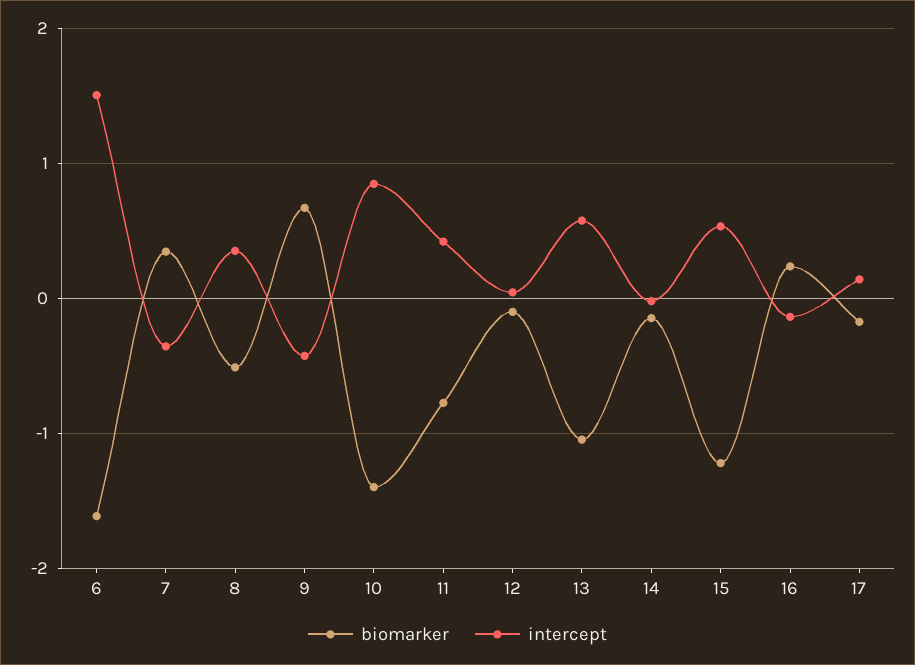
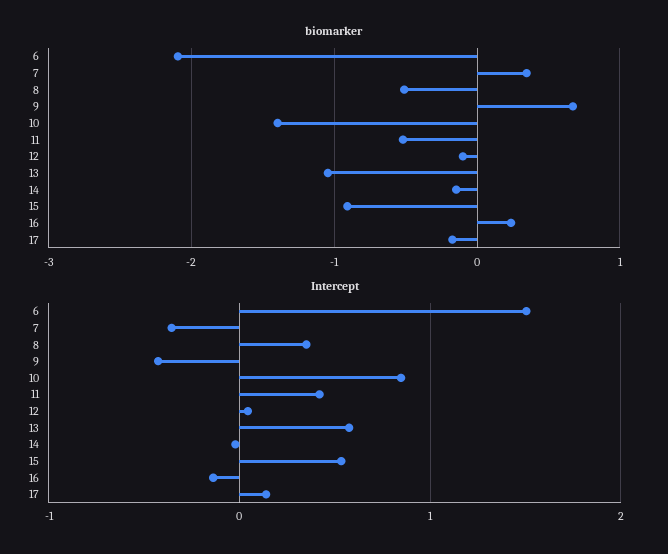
  {
    "biomarker": {
-     "6": -1.6,
+     "6": -2.1,
      "7": 0.3,
      "8": -0.5,
      "9": 0.7,
      "10": -1.4,
-     "11": -0.8,
+     "11": -0.5,
      "12": -0.1,
      "13": -1,
      "14": -0.1,
-     "15": -1.2,
+     "15": -0.9,
      "16": 0.2,
      "17": -0.2
    },
    "intercept": {
      "6": 1.5,
      "7": -0.4,
      "8": 0.4,
      "9": -0.4,
      "10": 0.8,
      "11": 0.4,
      "12": 0,
      "13": 0.6,
      "14": 0,
      "15": 0.5,
      "16": -0.1,
      "17": 0.1
    }
  }

